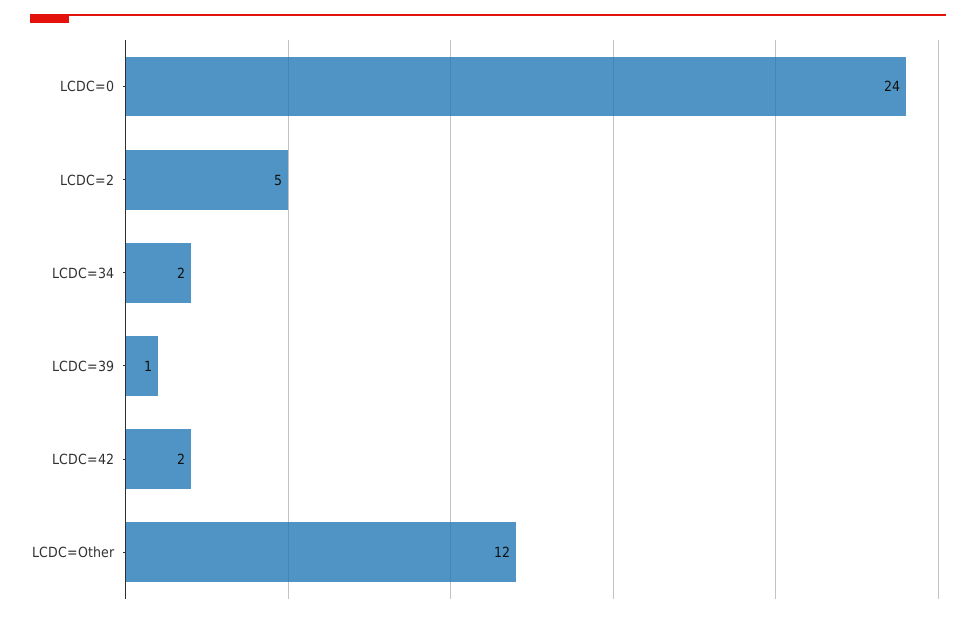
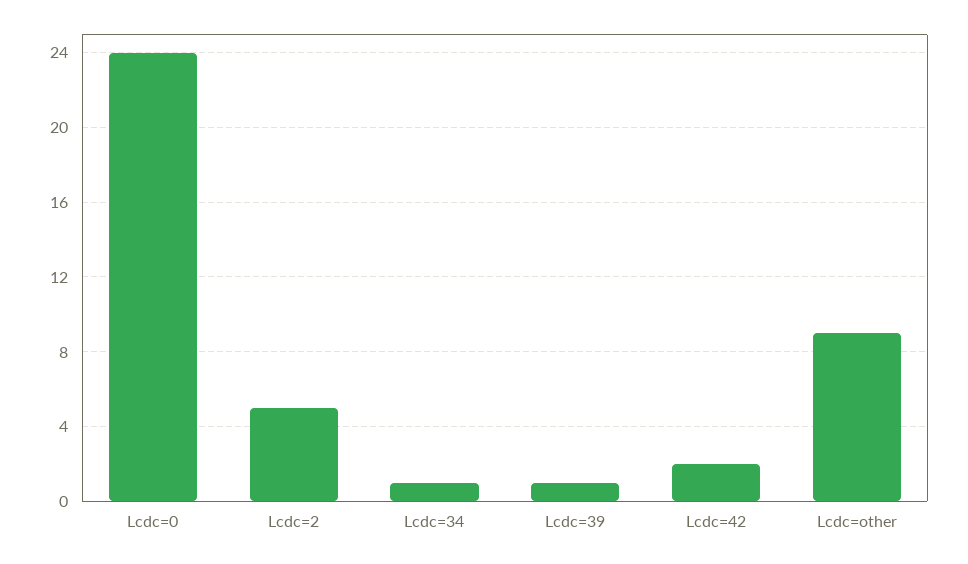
  {
    "LCDC=0": 24,
    "LCDC=2": 5,
-   "LCDC=34": 2,
+   "LCDC=34": 1,
    "LCDC=39": 1,
    "LCDC=42": 2,
-   "LCDC=Other": 12
+   "LCDC=Other": 9
  }

